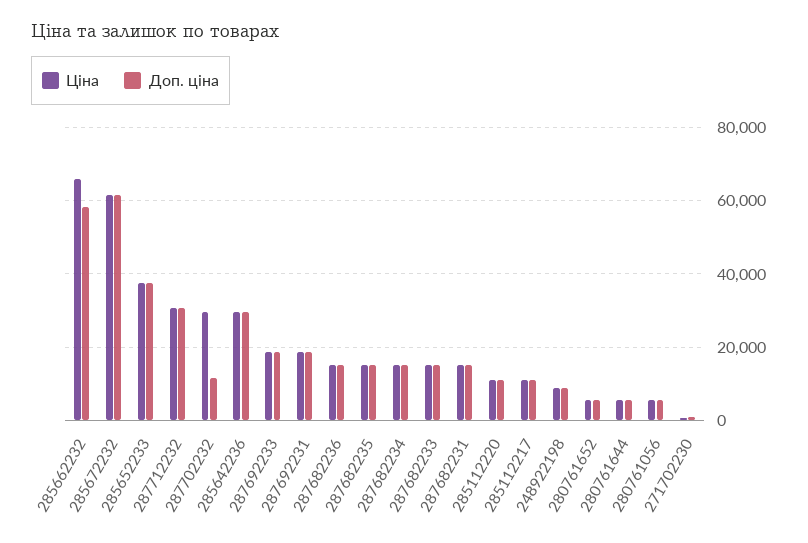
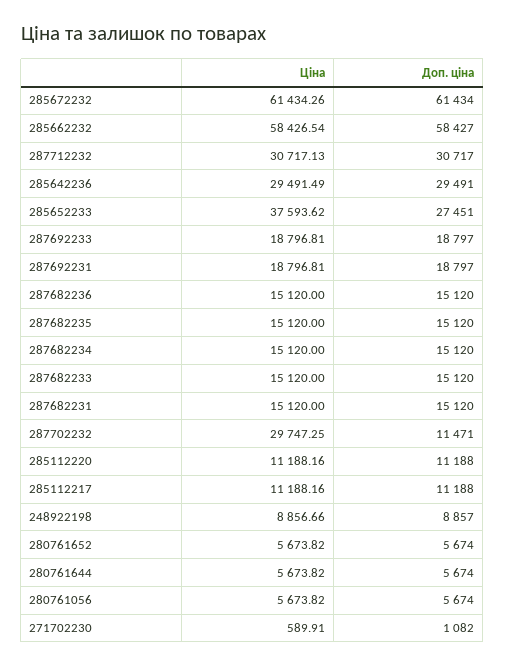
  {
    "Ціна": {
-     "285662232": 66000,
+     "285662232": 58426.54,
      "285672232": 61434.26,
      "285652233": 37593.62,
      "287712232": 30717.13,
      "287702232": 29747.25,
      "285642236": 29491.49,
      "287692233": 18796.81,
      "287692231": 18796.81,
      "287682236": 15120,
      "287682235": 15120,
      "287682234": 15120,
      "287682233": 15120,
      "287682231": 15120,
      "285112220": 11188.16,
      "285112217": 11188.16,
      "248922198": 8856.66,
      "280761652": 5673.82,
      "280761644": 5673.82,
      "280761056": 5673.82,
      "271702230": 589.91
    },
    "Доп. ціна": {
      "285662232": 58427,
      "285672232": 61434,
-     "285652233": 38000,
+     "285652233": 27451,
      "287712232": 30717,
      "287702232": 11471,
      "285642236": 29491,
      "287692233": 18797,
      "287692231": 18797,
      "287682236": 15120,
      "287682235": 15120,
      "287682234": 15120,
      "287682233": 15120,
      "287682231": 15120,
      "285112220": 11188,
      "285112217": 11188,
      "248922198": 8857,
      "280761652": 5674,
      "280761644": 5674,
      "280761056": 5674,
      "271702230": 1082
    }
  }

